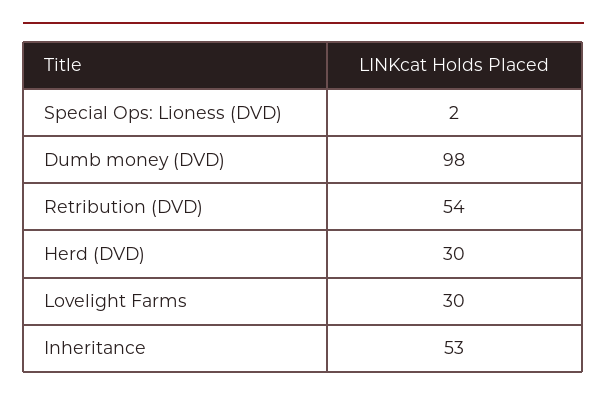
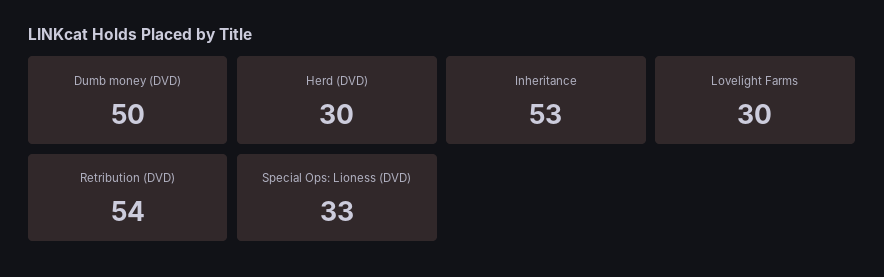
  {
-   "Special Ops: Lioness (DVD)": 2,
+   "Special Ops: Lioness (DVD)": 33,
-   "Dumb money (DVD)": 98,
+   "Dumb money (DVD)": 50,
    "Retribution (DVD)": 54,
    "Herd (DVD)": 30,
    "Lovelight Farms": 30,
    "Inheritance": 53
  }

